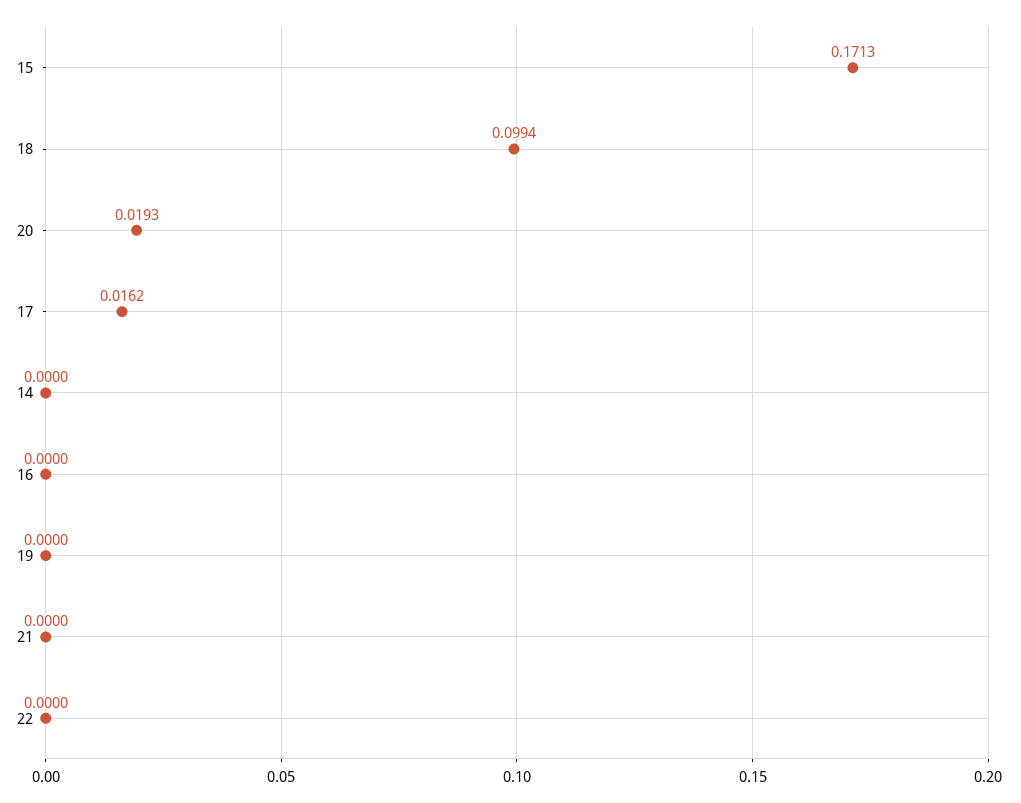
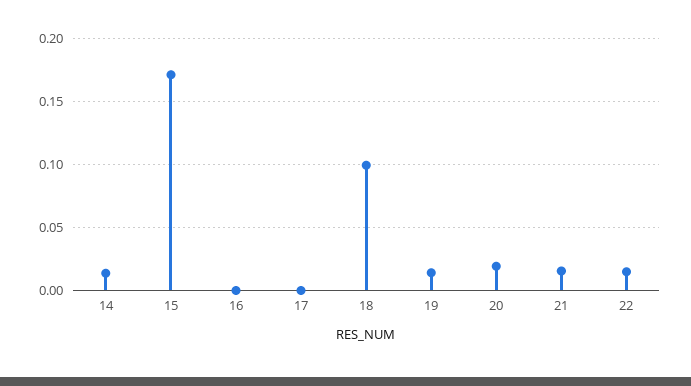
  {
    "15": 0.1713,
    "18": 0.0994,
    "20": 0.0193,
-   "17": 0.0162,
+   "17": 0,
-   "14": 0,
+   "14": 0.015,
    "16": 0,
-   "19": 0,
+   "19": 0.015,
-   "21": 0,
+   "21": 0.015,
-   "22": 0
+   "22": 0.015
  }

